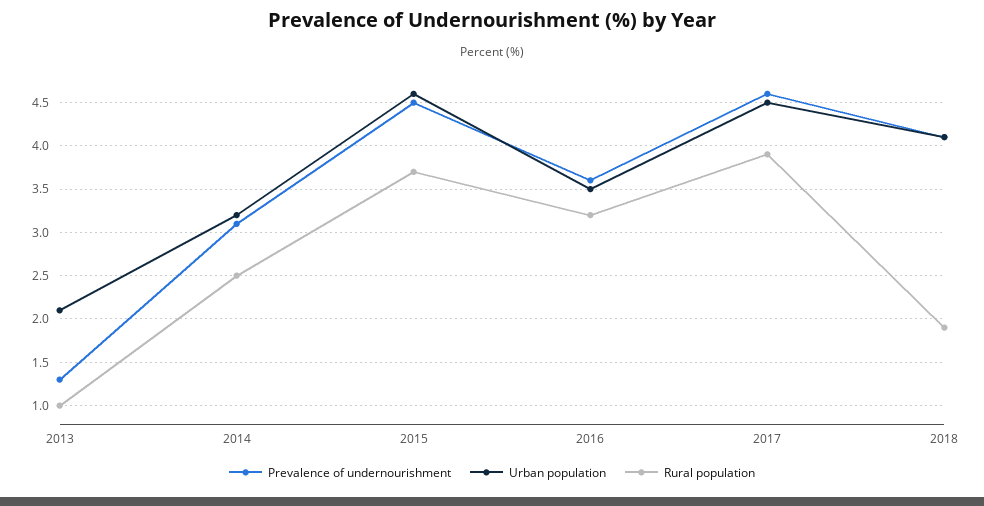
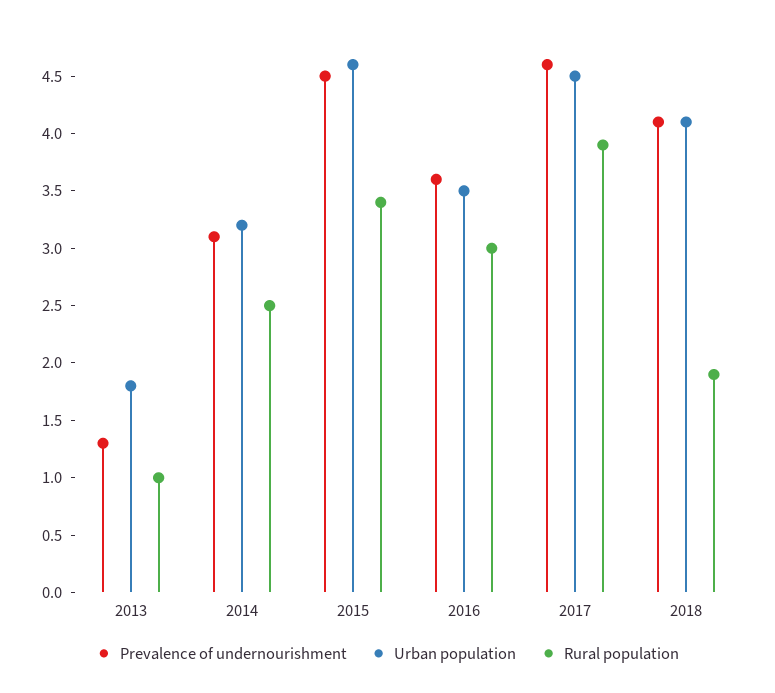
  {
    "Prevalence of undernourishment": {
      "2013": 1.3,
      "2014": 3.1,
      "2015": 4.5,
      "2016": 3.6,
      "2017": 4.6,
      "2018": 4.1
    },
    "Urban population": {
-     "2013": 2.1,
+     "2013": 1.8,
      "2014": 3.2,
      "2015": 4.6,
      "2016": 3.5,
      "2017": 4.5,
      "2018": 4.1
    },
    "Rural population": {
      "2013": 1,
      "2014": 2.5,
-     "2015": 3.7,
+     "2015": 3.4,
-     "2016": 3.2,
+     "2016": 3,
      "2017": 3.9,
      "2018": 1.9
    }
  }

